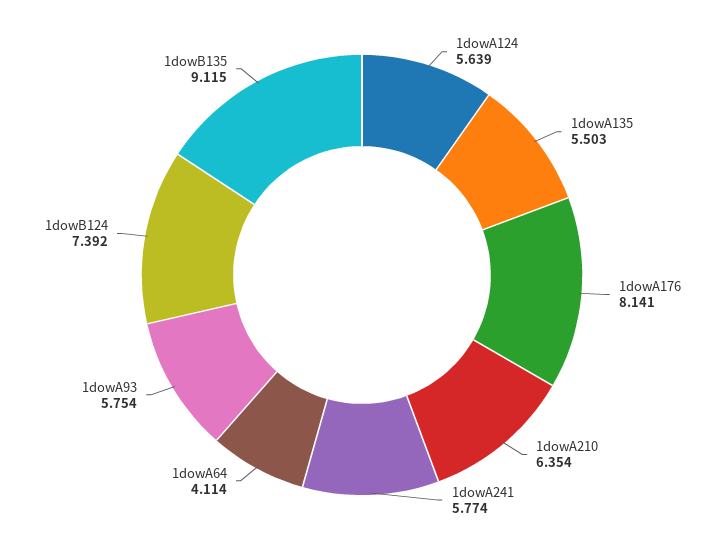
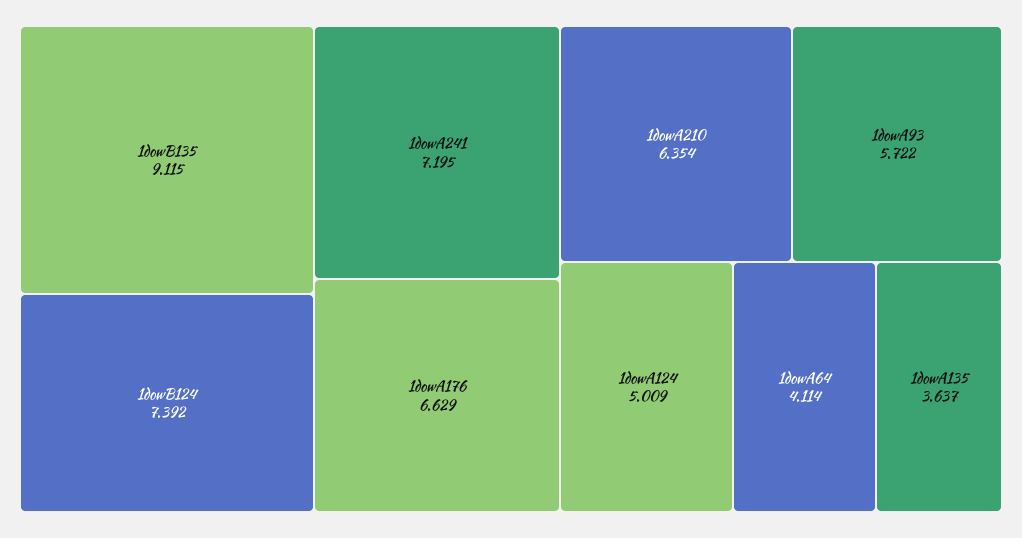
  {
-   "1dowA124": 5.639,
+   "1dowA124": 5.009,
-   "1dowA135": 5.503,
+   "1dowA135": 3.637,
-   "1dowA176": 8.141,
+   "1dowA176": 6.629,
    "1dowA210": 6.354,
-   "1dowA241": 5.774,
+   "1dowA241": 7.195,
    "1dowA64": 4.114,
-   "1dowA93": 5.754,
+   "1dowA93": 5.722,
    "1dowB124": 7.392,
    "1dowB135": 9.115
  }

